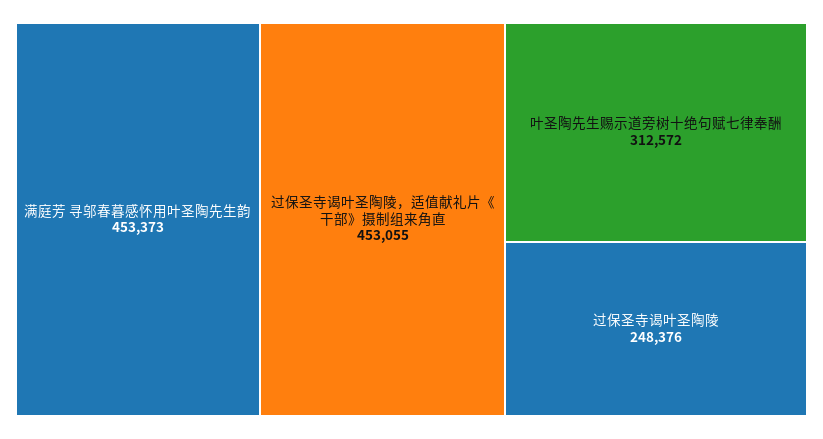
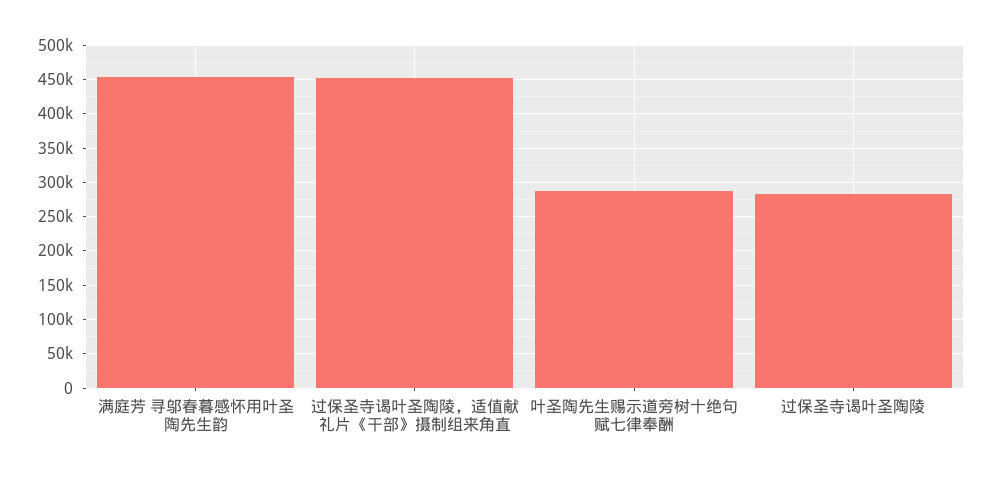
  {
    "满庭芳 寻邬春暮感怀用叶圣陶先生韵": 453373,
    "过保圣寺谒叶圣陶陵，适值献礼片《干部》摄制组来角直": 453055,
-   "叶圣陶先生赐示道旁树十绝句赋七律奉酬": 312572,
+   "叶圣陶先生赐示道旁树十绝句赋七律奉酬": 290000,
-   "过保圣寺谒叶圣陶陵": 248376
+   "过保圣寺谒叶圣陶陵": 280000
  }

